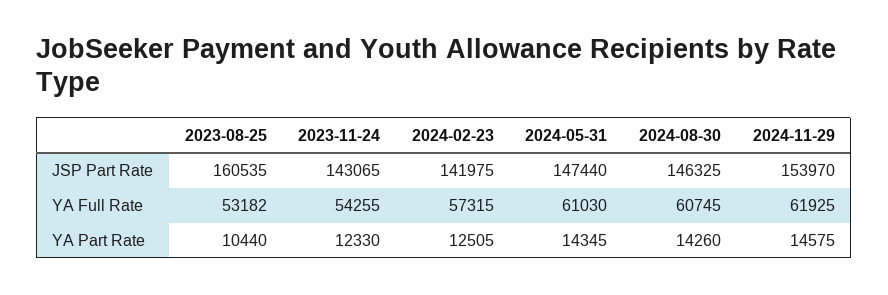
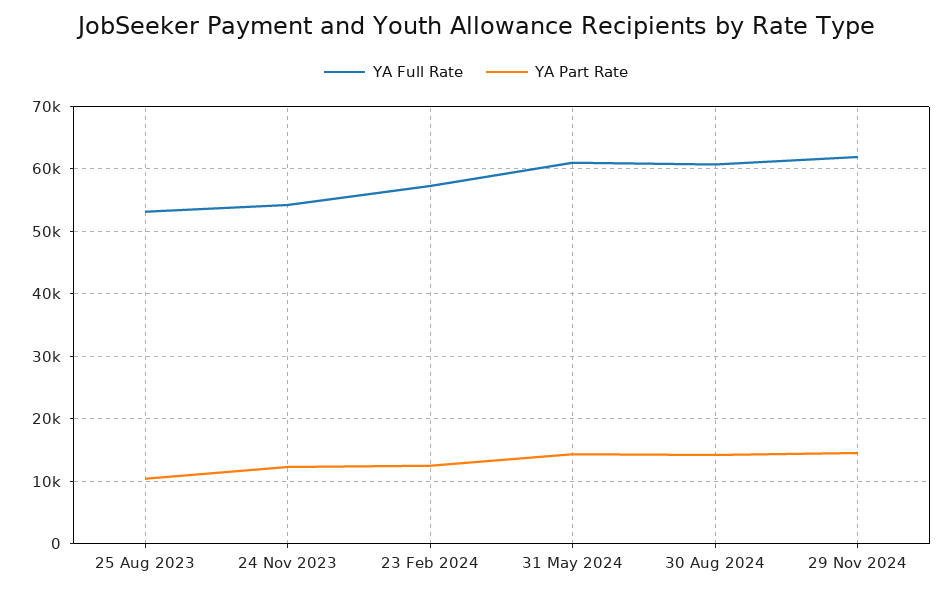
  {
-   "JSP Part Rate": {
-     "2023-08-25": 160535,
-     "2023-11-24": 143065,
-     "2024-02-23": 141975,
-     "2024-05-31": 147440,
-     "2024-08-30": 146325,
-     "2024-11-29": 153970
-   },
    "YA Full Rate": {
      "2023-08-25": 53182,
      "2023-11-24": 54255,
      "2024-02-23": 57315,
      "2024-05-31": 61030,
      "2024-08-30": 60745,
      "2024-11-29": 61925
    },
    "YA Part Rate": {
      "2023-08-25": 10440,
      "2023-11-24": 12330,
      "2024-02-23": 12505,
      "2024-05-31": 14345,
      "2024-08-30": 14260,
      "2024-11-29": 14575
    }
  }

